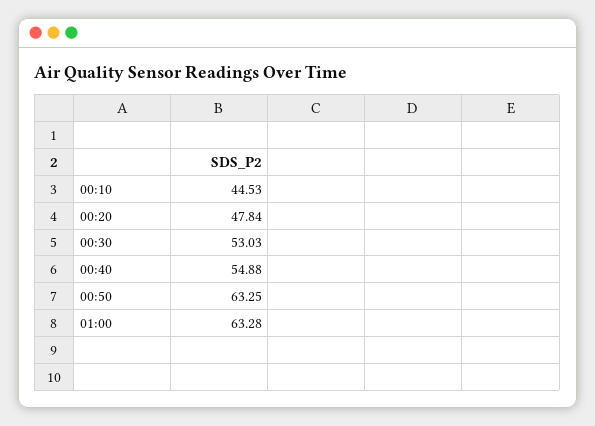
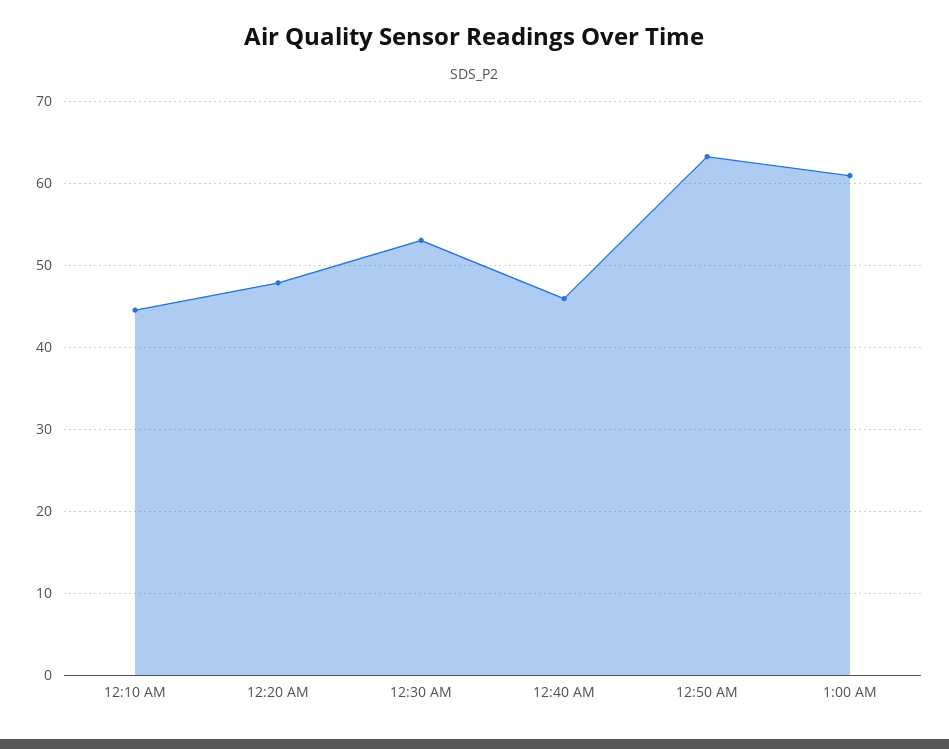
  {
    "00:10": 44.53,
    "00:20": 47.84,
    "00:30": 53.03,
-   "00:40": 54.88,
+   "00:40": 46,
    "00:50": 63.25,
-   "01:00": 63.28
+   "01:00": 61
  }

